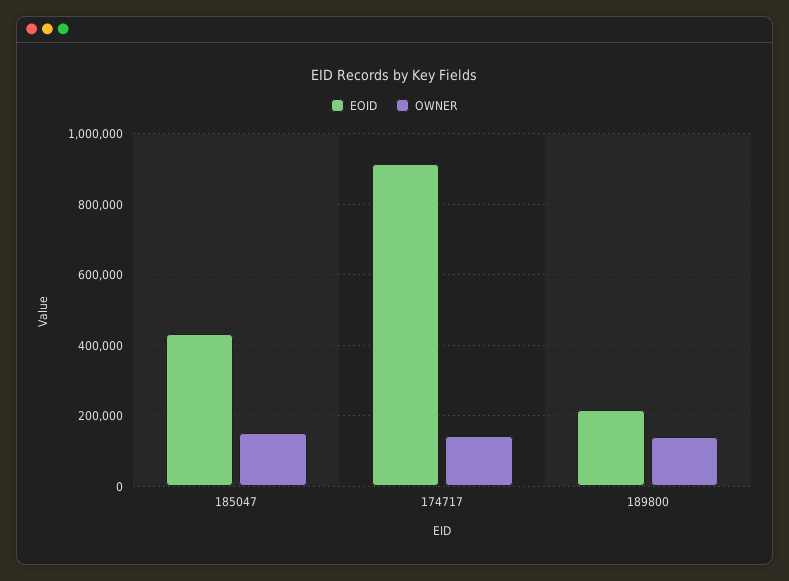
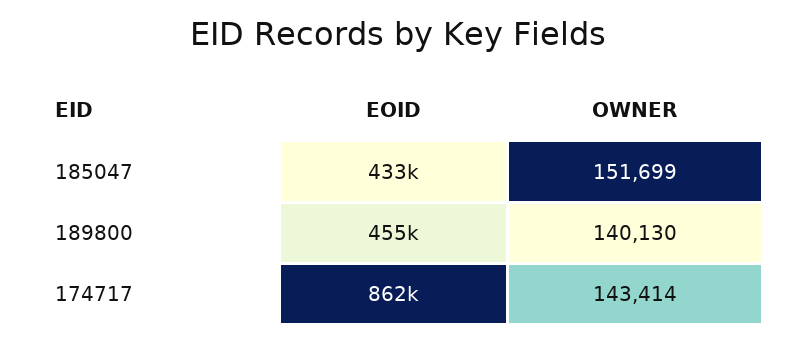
  {
    "EOID": {
      "185047": 433000,
-     "174717": 920000,
+     "174717": 862000,
-     "189800": 220000
+     "189800": 455000
    },
    "OWNER": {
      "185047": 151699,
      "174717": 143414,
      "189800": 140130
    }
  }

